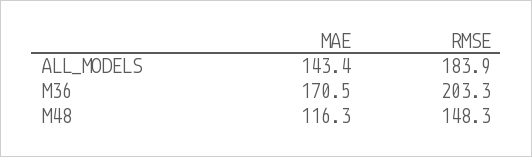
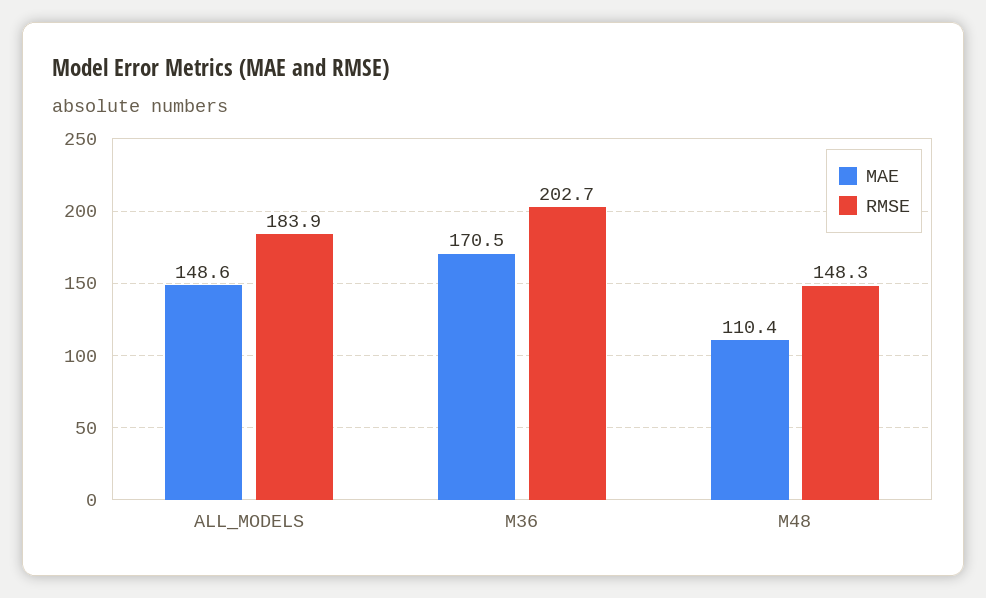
  {
    "MAE": {
-     "ALL_MODELS": 143.4,
+     "ALL_MODELS": 148.6,
      "M36": 170.5,
-     "M48": 116.3
+     "M48": 110.4
    },
    "RMSE": {
      "ALL_MODELS": 183.9,
-     "M36": 203.3,
+     "M36": 202.7,
      "M48": 148.3
    }
  }

